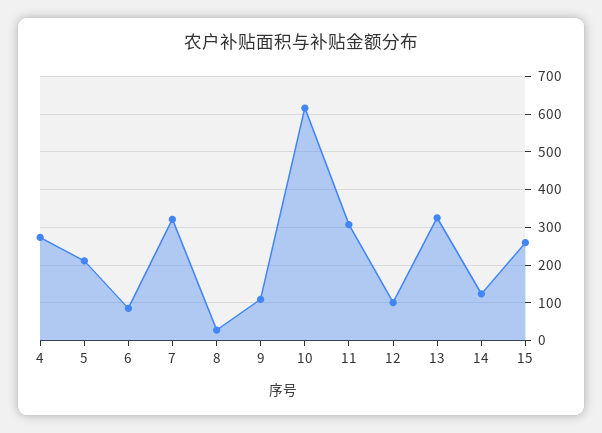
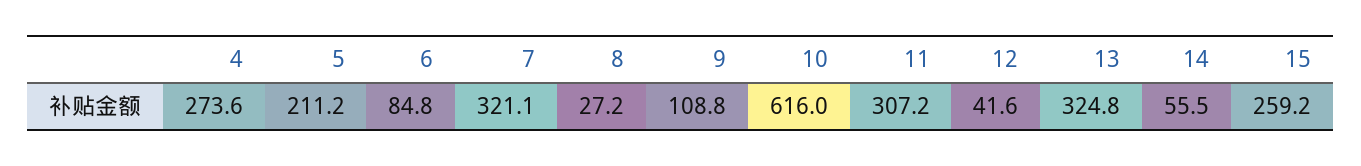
  {
    "4": 273.6,
    "5": 211.2,
    "6": 84.8,
    "7": 321.1,
    "8": 27.2,
    "9": 108.8,
    "10": 616,
    "11": 307.2,
-   "12": 100,
+   "12": 41.6,
    "13": 324.8,
-   "14": 120,
+   "14": 55.5,
    "15": 259.2
  }

